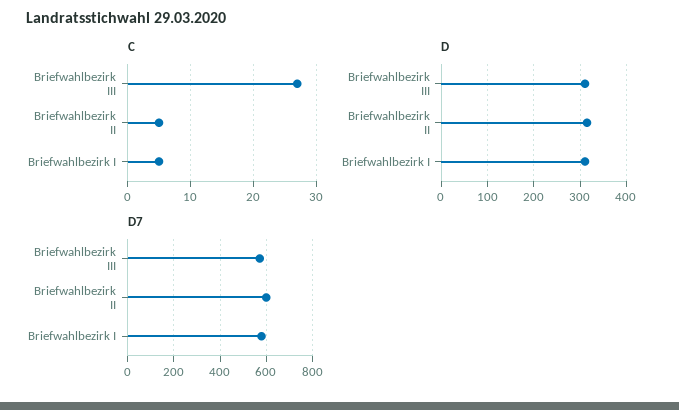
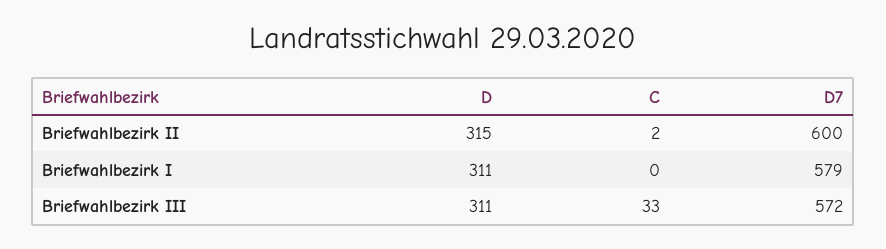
  {
    "C": {
-     "Briefwahlbezirk III": 27,
+     "Briefwahlbezirk III": 33,
-     "Briefwahlbezirk II": 5,
+     "Briefwahlbezirk II": 2,
-     "Briefwahlbezirk I": 5
+     "Briefwahlbezirk I": 0
    },
    "D": {
      "Briefwahlbezirk III": 311,
      "Briefwahlbezirk II": 315,
      "Briefwahlbezirk I": 311
    },
    "D7": {
      "Briefwahlbezirk III": 572,
      "Briefwahlbezirk II": 600,
      "Briefwahlbezirk I": 579
    }
  }

